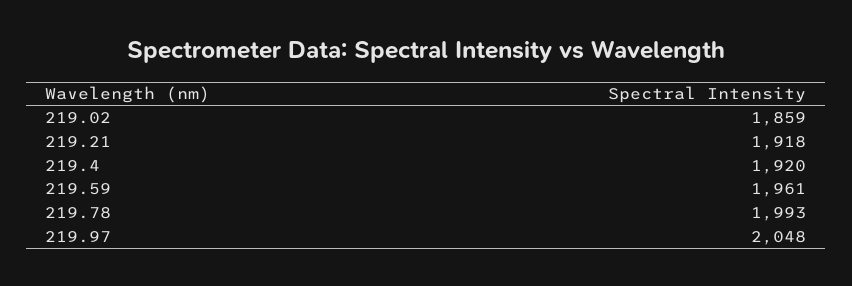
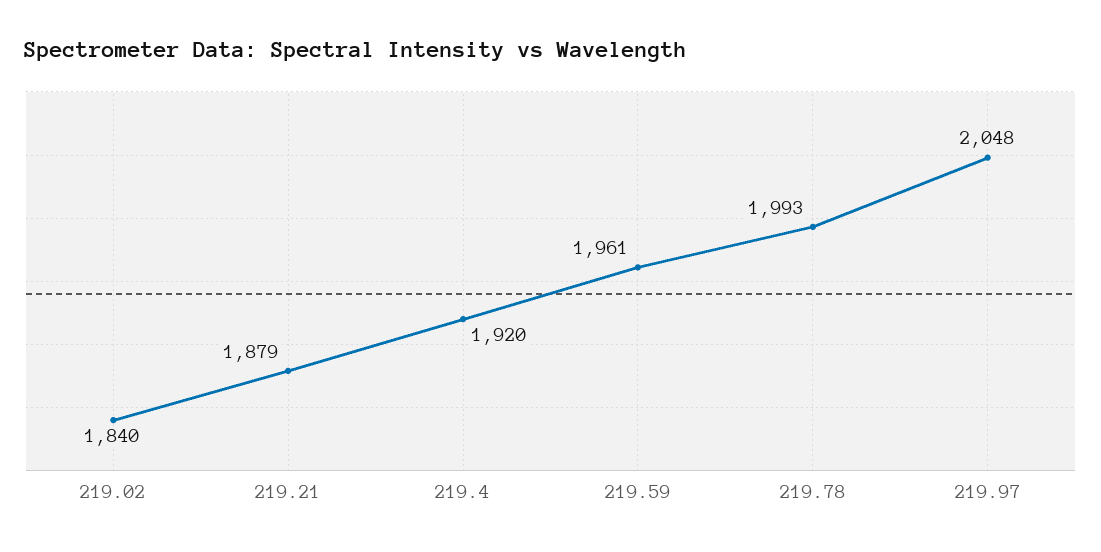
  {
-   "219.02": 1859,
+   "219.02": 1840,
-   "219.21": 1918,
+   "219.21": 1879,
    "219.4": 1920,
    "219.59": 1961,
    "219.78": 1993,
    "219.97": 2048
  }

